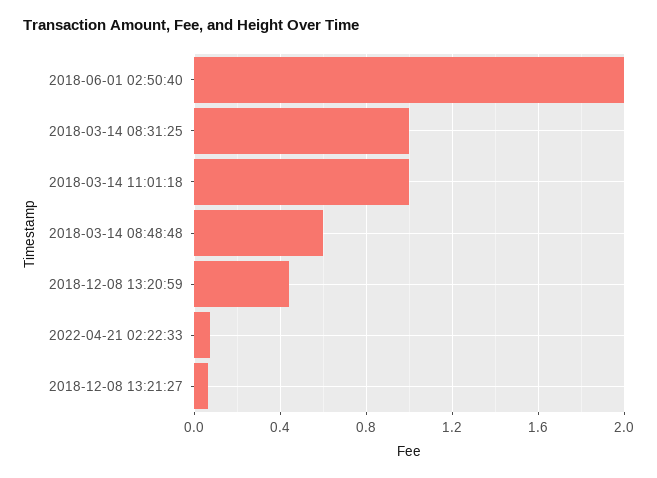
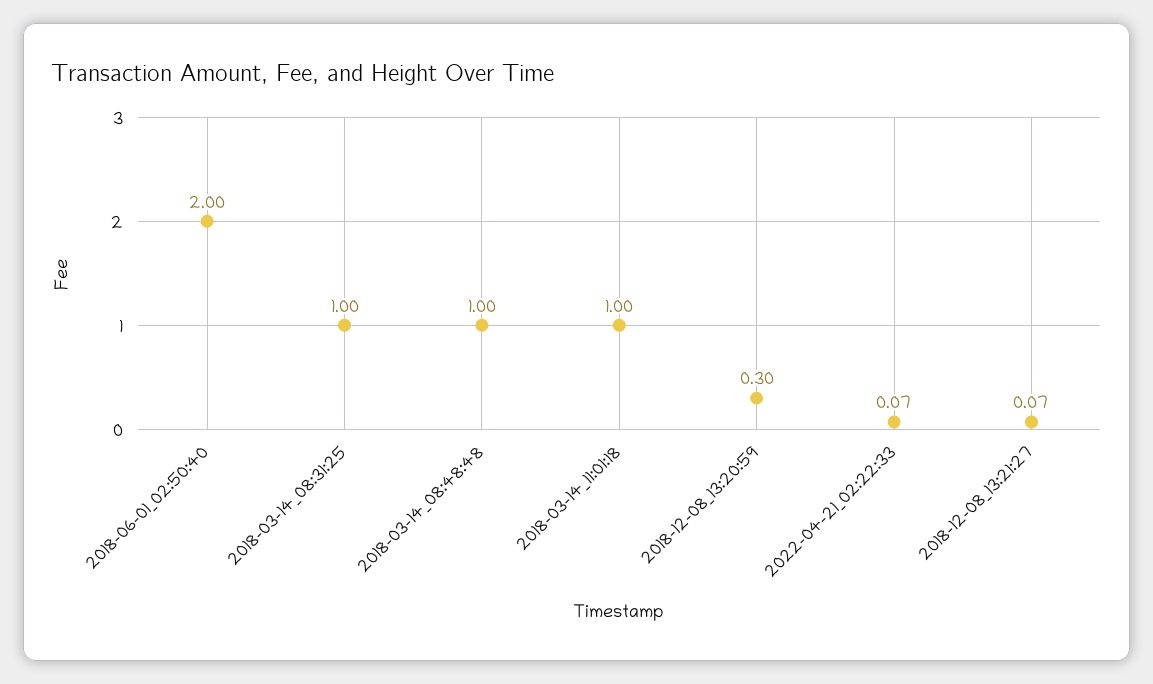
  {
    "2018-06-01 02:50:40": 2,
    "2018-03-14 08:31:25": 1,
    "2018-03-14 11:01:18": 1,
-   "2018-03-14 08:48:48": 0.6,
+   "2018-03-14 08:48:48": 1,
-   "2018-12-08 13:20:59": 0.45,
+   "2018-12-08 13:20:59": 0.3,
    "2022-04-21 02:22:33": 0.07,
    "2018-12-08 13:21:27": 0.07
  }

